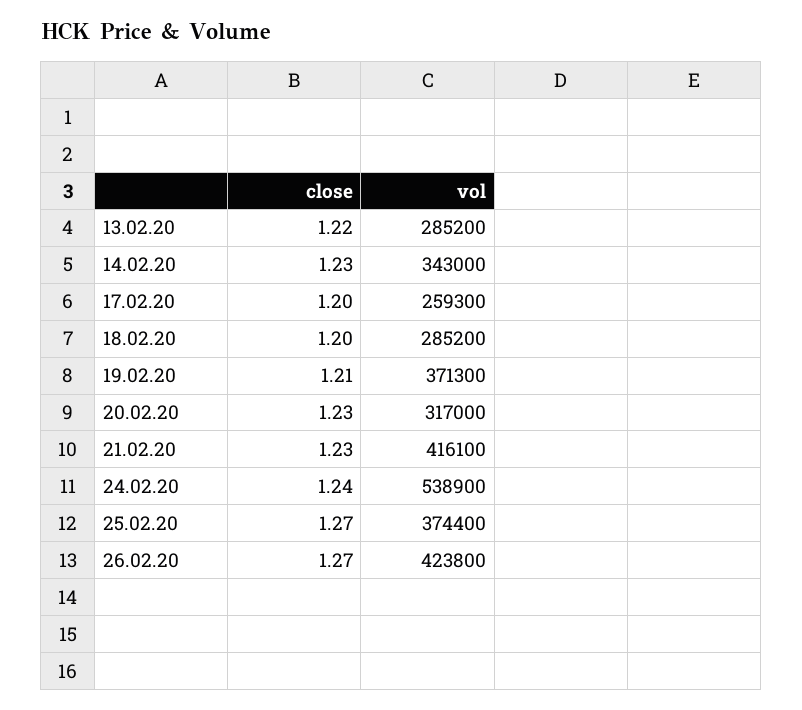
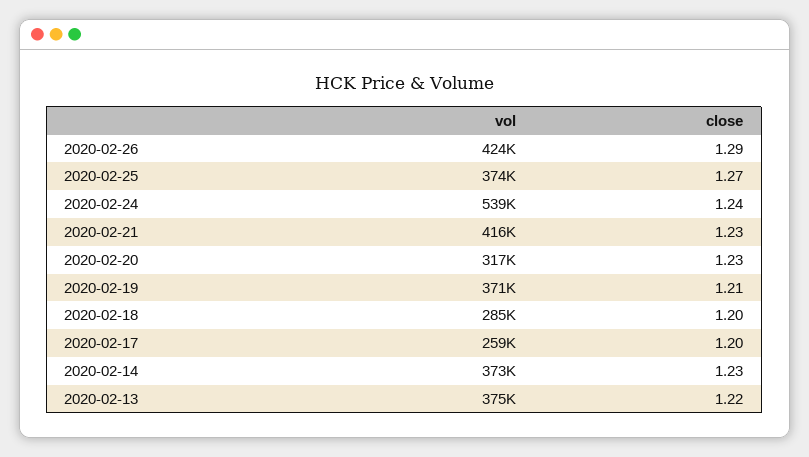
  {
    "close": {
      "13.02.20": 1.22,
      "14.02.20": 1.23,
      "17.02.20": 1.2,
      "18.02.20": 1.2,
      "19.02.20": 1.21,
      "20.02.20": 1.23,
      "21.02.20": 1.23,
      "24.02.20": 1.24,
      "25.02.20": 1.27,
-     "26.02.20": 1.27
+     "26.02.20": 1.29
    },
    "vol": {
-     "13.02.20": 285200,
+     "13.02.20": 375000,
-     "14.02.20": 343000,
+     "14.02.20": 373000,
      "17.02.20": 259300,
      "18.02.20": 285200,
      "19.02.20": 371300,
      "20.02.20": 317000,
      "21.02.20": 416100,
      "24.02.20": 538900,
      "25.02.20": 374400,
      "26.02.20": 423800
    }
  }

